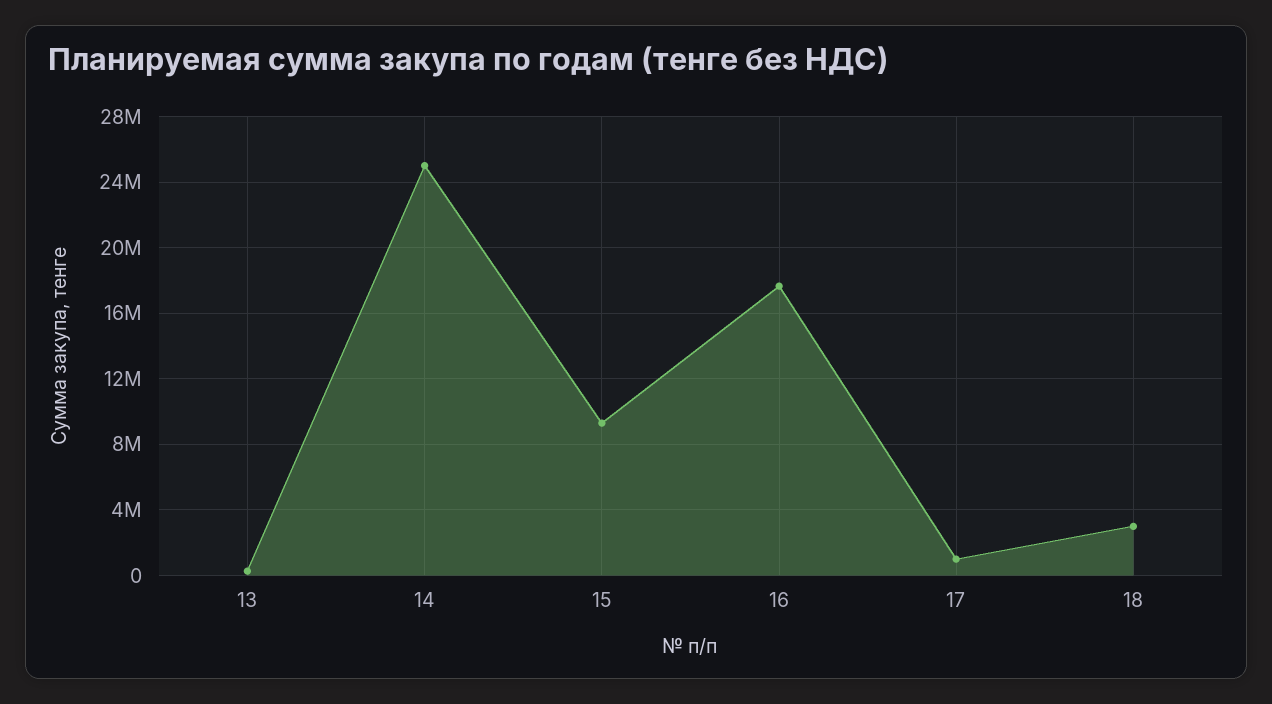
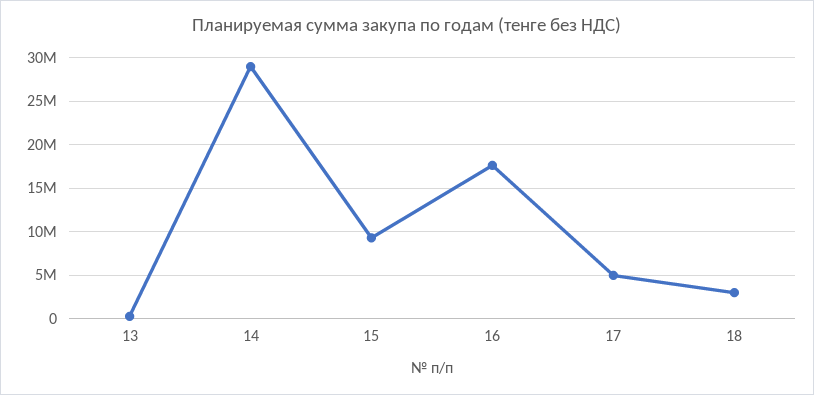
  {
    "13": 500000,
-   "14": 25000000,
+   "14": 29000000,
    "15": 9500000,
    "16": 17500000,
-   "17": 1000000,
+   "17": 5000000,
    "18": 3000000
  }

